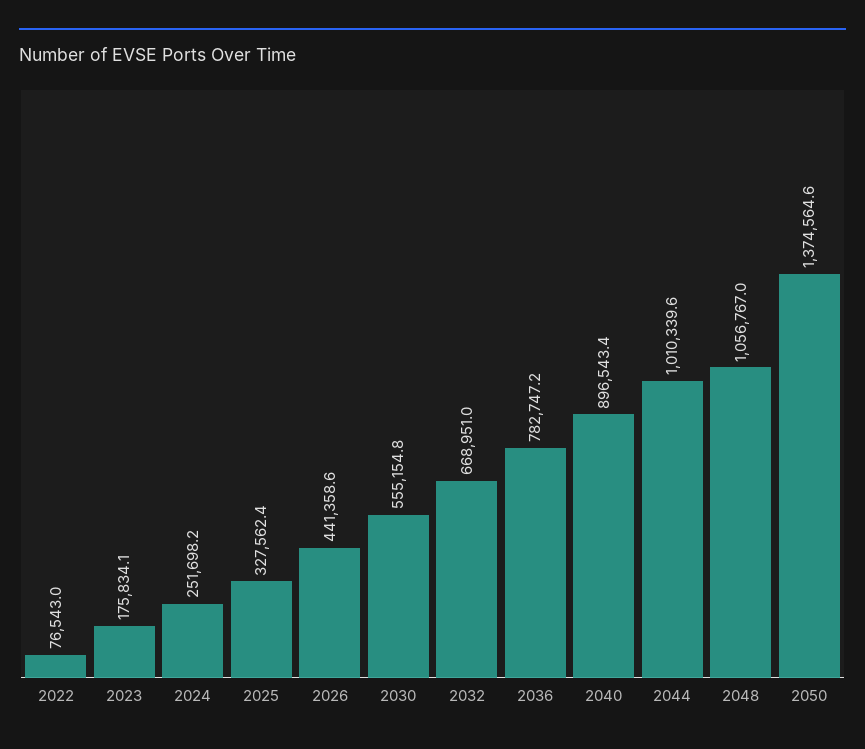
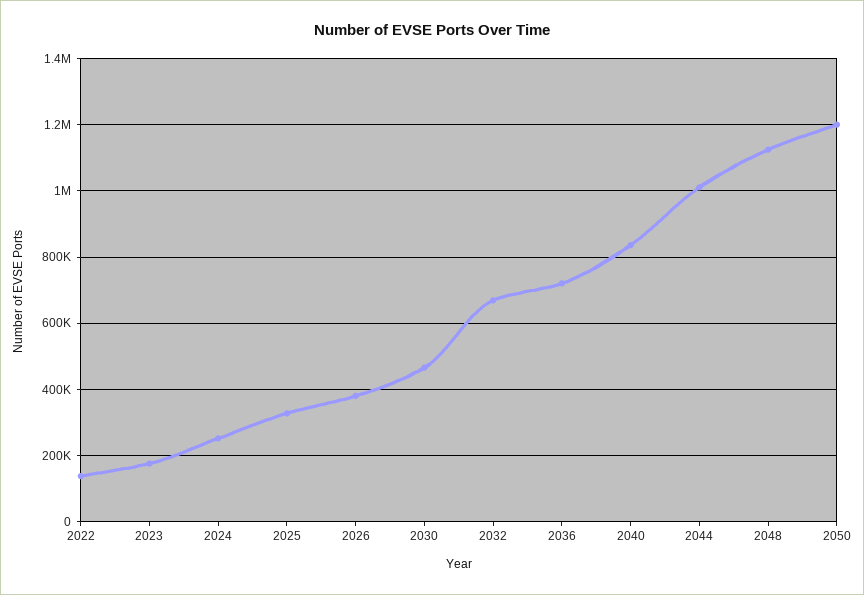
  {
-   "2022": 76543,
+   "2022": 140000,
    "2023": 175834.1,
    "2024": 251698.2,
    "2025": 327562.4,
-   "2026": 441358.6,
+   "2026": 380000,
-   "2030": 555154.8,
+   "2030": 460000,
    "2032": 668951,
-   "2036": 782747.2,
+   "2036": 720000,
-   "2040": 896543.4,
+   "2040": 840000,
    "2044": 1010339.6,
-   "2048": 1056767,
+   "2048": 1120000,
-   "2050": 1374564.6
+   "2050": 1200000
  }

